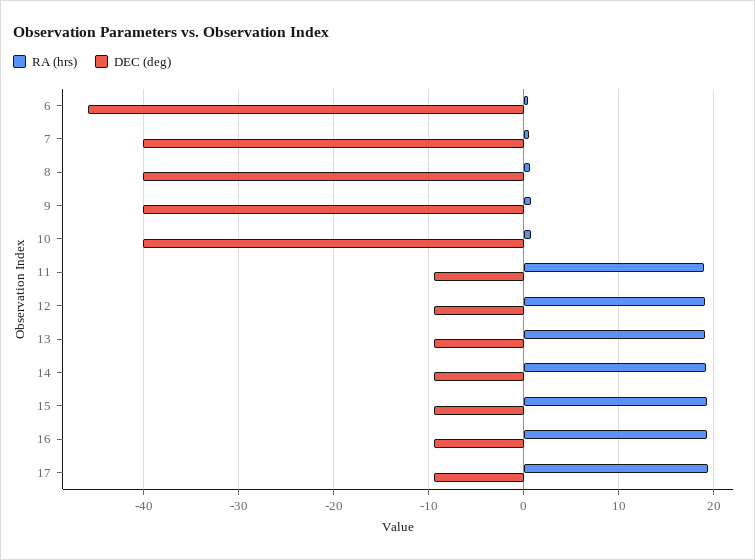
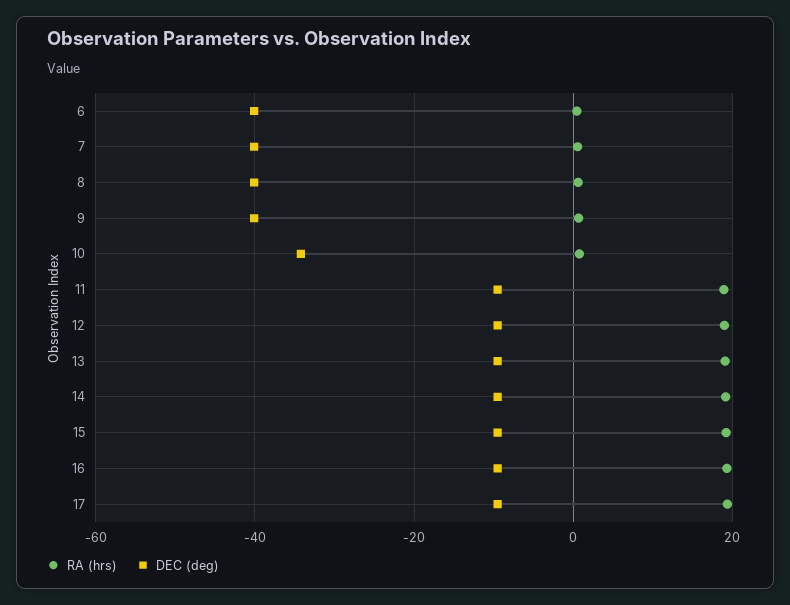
  {
    "RA (hrs)": {
      "6": 0,
      "7": 1,
      "8": 1,
      "9": 1,
      "10": 1,
      "11": 19,
      "12": 19,
      "13": 19,
      "14": 19,
      "15": 19,
      "16": 19,
      "17": 19
    },
    "DEC (deg)": {
-     "6": -46,
+     "6": -40,
      "7": -40,
      "8": -40,
      "9": -40,
-     "10": -40,
+     "10": -34,
      "11": -9,
      "12": -9,
      "13": -9,
      "14": -9,
      "15": -9,
      "16": -9,
      "17": -9
    }
  }

